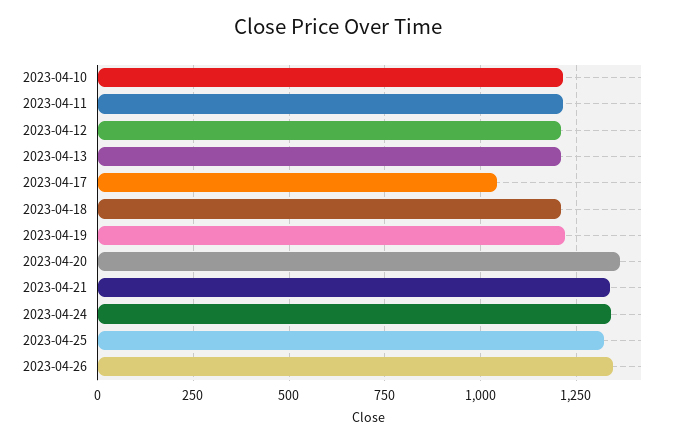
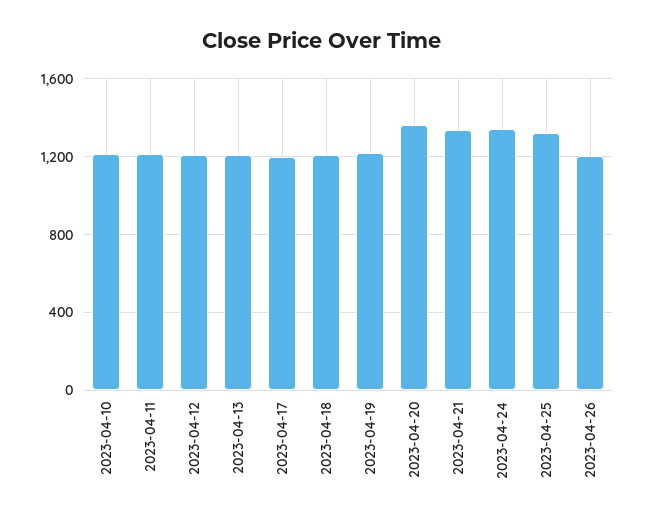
  {
    "2023-04-10": 1225,
    "2023-04-11": 1225,
    "2023-04-12": 1200,
    "2023-04-13": 1200,
-   "2023-04-17": 1050,
+   "2023-04-17": 1200,
    "2023-04-18": 1200,
    "2023-04-19": 1225,
    "2023-04-20": 1375,
    "2023-04-21": 1350,
    "2023-04-24": 1350,
    "2023-04-25": 1325,
-   "2023-04-26": 1350
+   "2023-04-26": 1200
  }

